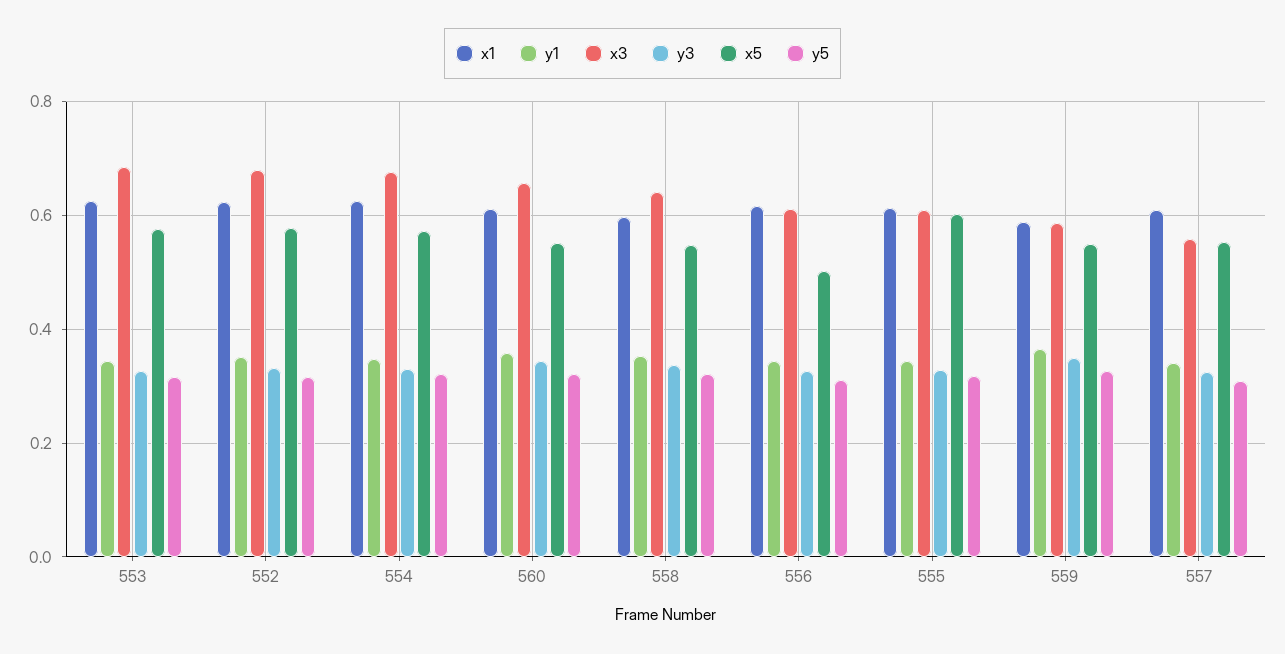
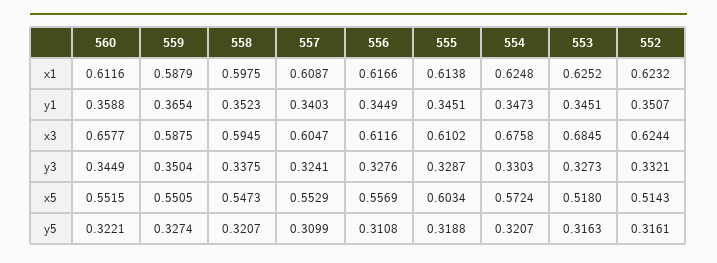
  {
    "x1": {
      "553": 0.6252,
      "552": 0.6232,
      "554": 0.6248,
      "560": 0.6116,
      "558": 0.5975,
      "556": 0.6166,
      "555": 0.6138,
      "559": 0.5879,
      "557": 0.6087
    },
    "y1": {
      "553": 0.3451,
      "552": 0.3507,
      "554": 0.3473,
      "560": 0.3588,
      "558": 0.3523,
      "556": 0.3449,
      "555": 0.3451,
      "559": 0.3654,
      "557": 0.3403
    },
    "x3": {
      "553": 0.6845,
-     "552": 0.68,
+     "552": 0.6244,
      "554": 0.6758,
      "560": 0.6577,
-     "558": 0.64,
+     "558": 0.5945,
      "556": 0.6116,
      "555": 0.6102,
      "559": 0.5875,
-     "557": 0.56
+     "557": 0.6047
    },
    "y3": {
      "553": 0.3273,
      "552": 0.3321,
      "554": 0.3303,
      "560": 0.3449,
      "558": 0.3375,
      "556": 0.3276,
      "555": 0.3287,
      "559": 0.3504,
      "557": 0.3241
    },
    "x5": {
-     "553": 0.58,
+     "553": 0.518,
-     "552": 0.58,
+     "552": 0.5143,
      "554": 0.5724,
      "560": 0.5515,
      "558": 0.5473,
-     "556": 0.5,
+     "556": 0.5569,
      "555": 0.6034,
      "559": 0.5505,
      "557": 0.5529
    },
    "y5": {
      "553": 0.3163,
      "552": 0.3161,
      "554": 0.3207,
      "560": 0.3221,
      "558": 0.3207,
      "556": 0.3108,
      "555": 0.3188,
      "559": 0.3274,
      "557": 0.3099
    }
  }

